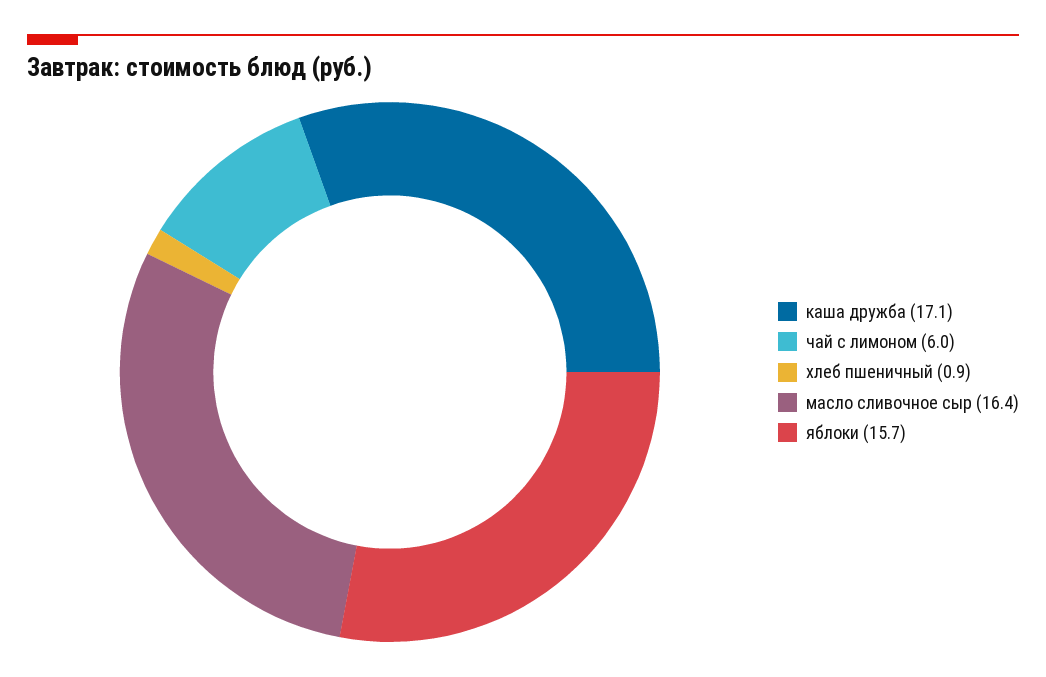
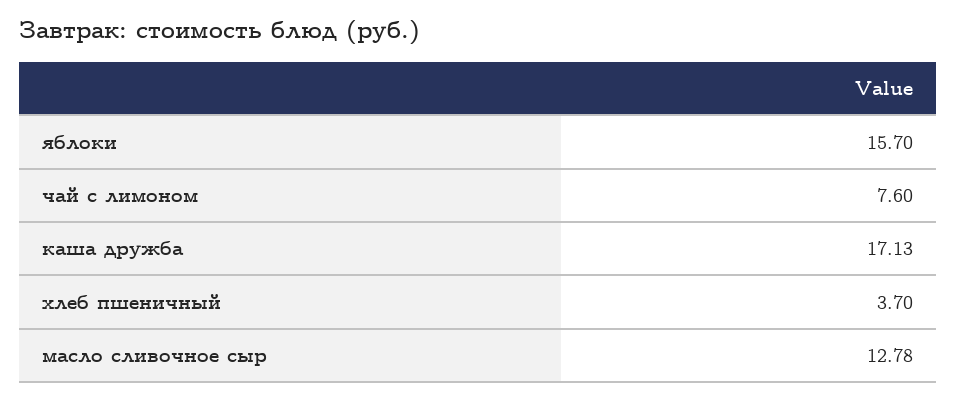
  {
    "каша дружба": 17.13,
-   "чай с лимоном": 6,
+   "чай с лимоном": 7.6,
-   "хлеб пшеничный": 0.9,
+   "хлеб пшеничный": 3.7,
-   "масло сливочное сыр": 16.4,
+   "масло сливочное сыр": 12.78,
    "яблоки": 15.7
  }

